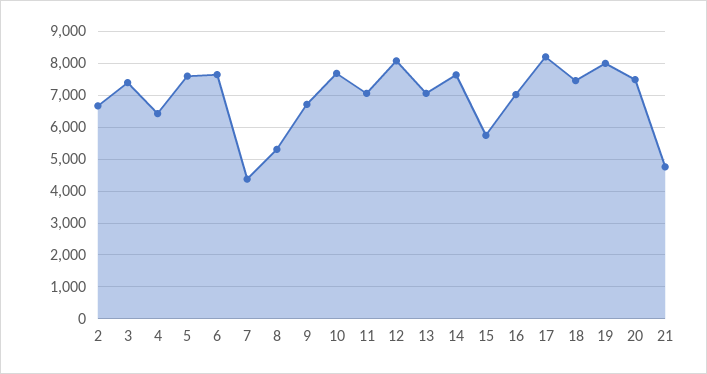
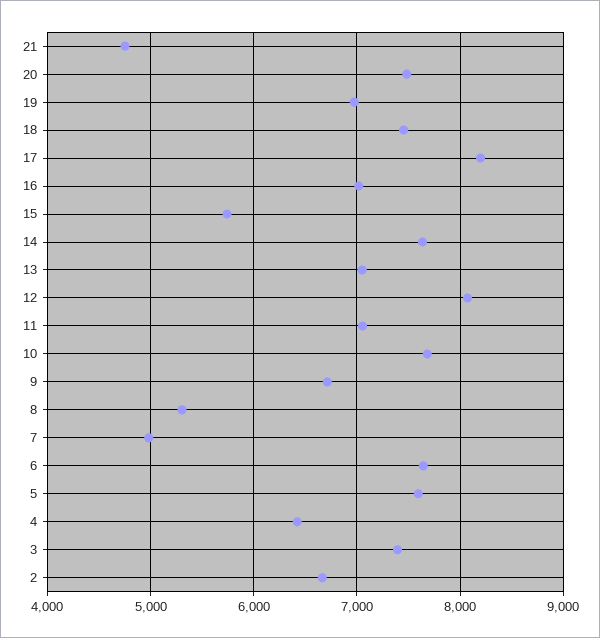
  {
    "2": 6700,
    "3": 7400,
    "4": 6400,
    "5": 7600,
    "6": 7600,
-   "7": 4400,
+   "7": 5000,
    "8": 5300,
    "9": 6700,
    "10": 7700,
    "11": 7100,
    "12": 8100,
    "13": 7100,
    "14": 7600,
    "15": 5700,
    "16": 7000,
    "17": 8200,
    "18": 7500,
-   "19": 8000,
+   "19": 7000,
    "20": 7500,
    "21": 4800
  }

